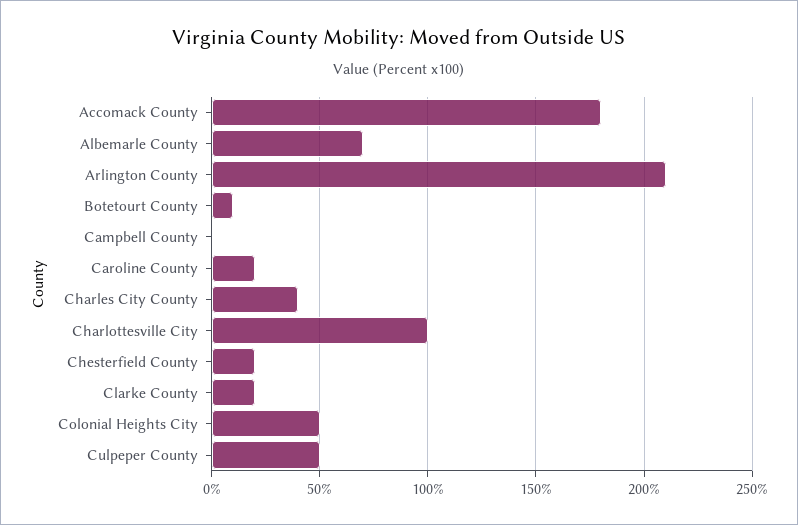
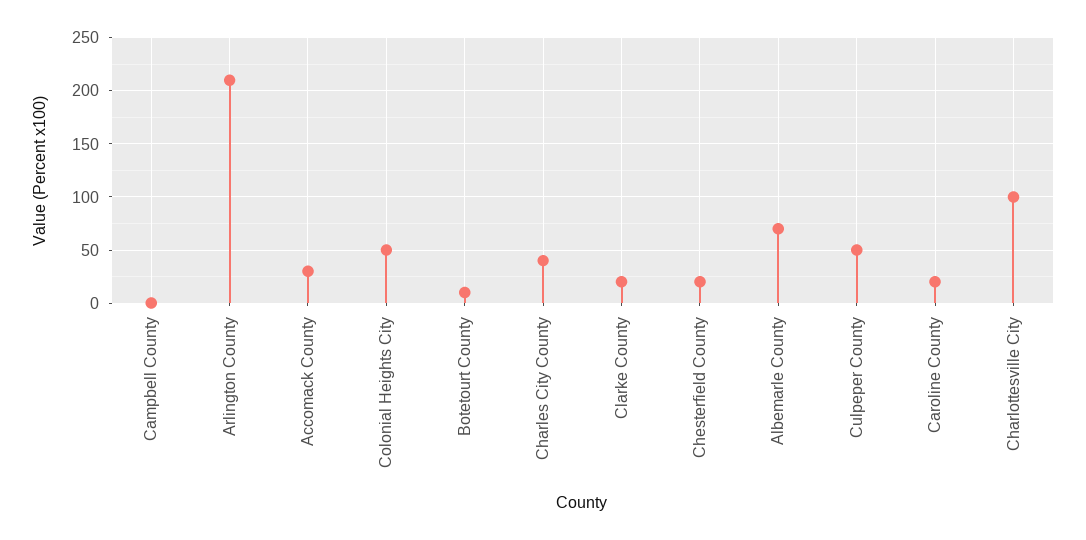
  {
-   "Accomack County": 180,
+   "Accomack County": 30,
    "Albemarle County": 70,
    "Arlington County": 210,
    "Botetourt County": 10,
    "Campbell County": 0,
    "Caroline County": 20,
    "Charles City County": 40,
    "Charlottesville City": 100,
    "Chesterfield County": 20,
    "Clarke County": 20,
    "Colonial Heights City": 50,
    "Culpeper County": 50
  }

